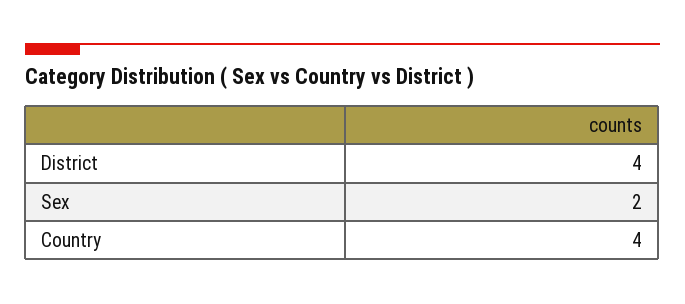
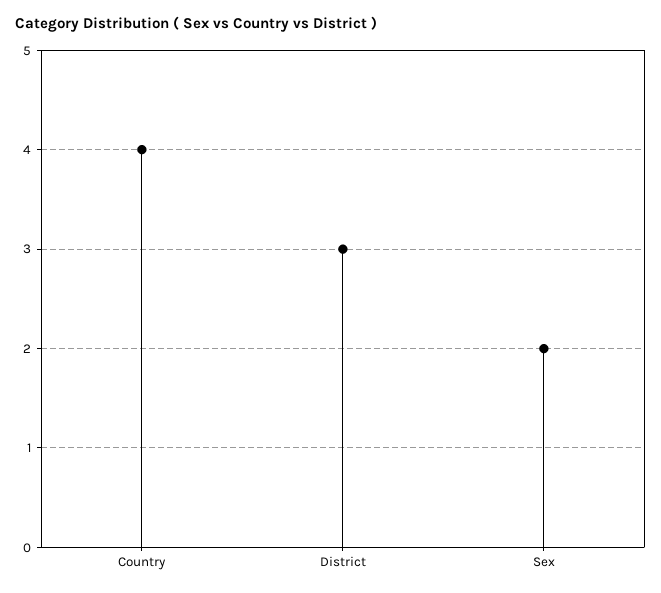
  {
-   "District": 4,
+   "District": 3,
    "Sex": 2,
    "Country": 4
  }

